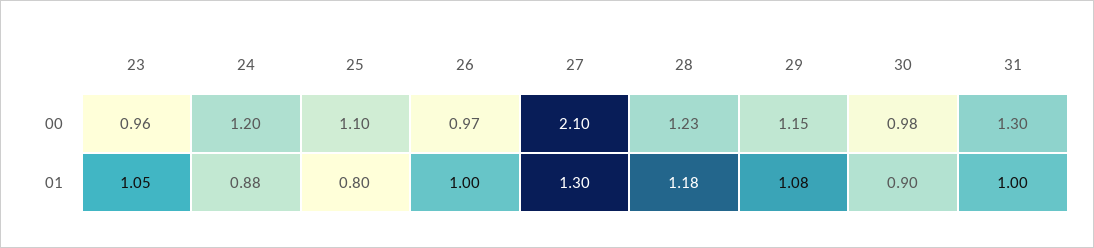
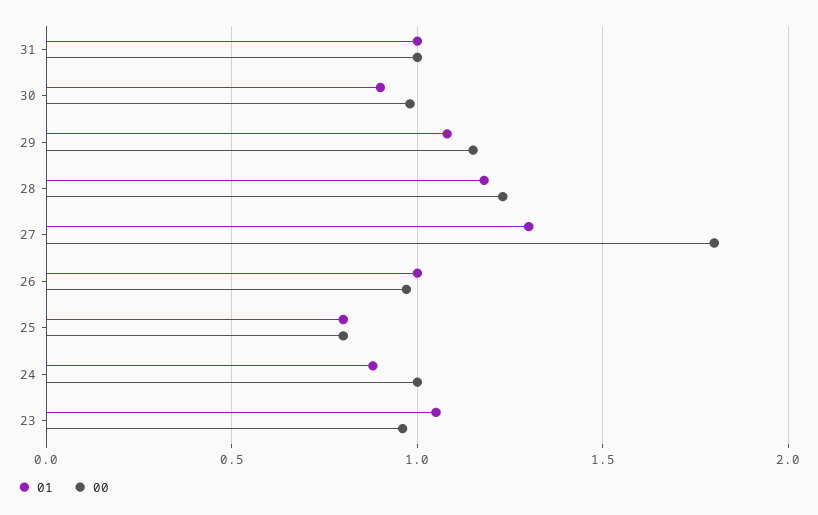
  {
    "00": {
      "23": 0.96,
-     "24": 1.2,
+     "24": 1,
-     "25": 1.1,
+     "25": 0.8,
      "26": 0.97,
-     "27": 2.1,
+     "27": 1.8,
      "28": 1.23,
      "29": 1.15,
      "30": 0.98,
-     "31": 1.3
+     "31": 1
    },
    "01": {
      "23": 1.05,
      "24": 0.88,
      "25": 0.8,
      "26": 1,
      "27": 1.3,
      "28": 1.18,
      "29": 1.08,
      "30": 0.9,
      "31": 1
    }
  }

